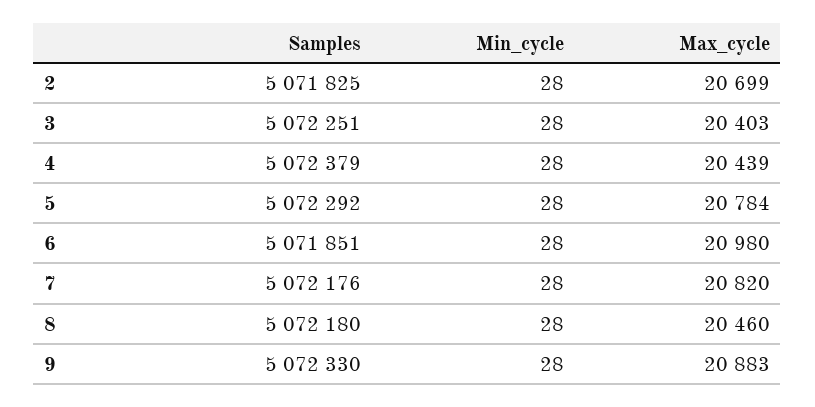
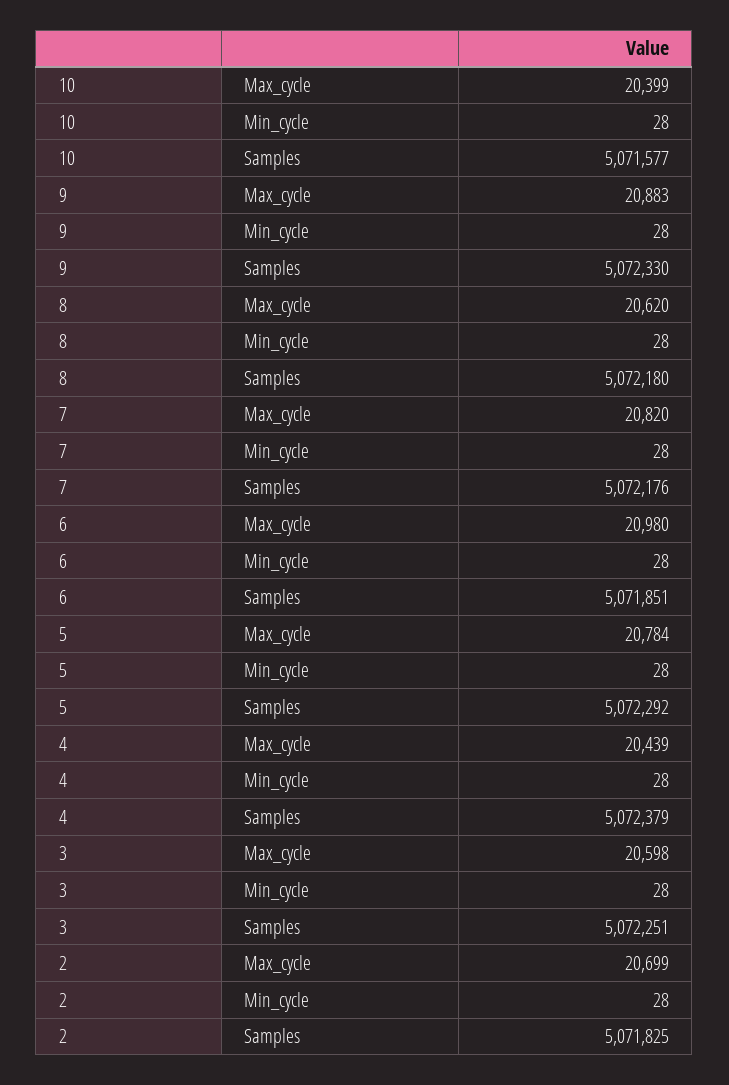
  {
    "Samples": {
      "2": 5071825,
      "3": 5072251,
      "4": 5072379,
      "5": 5072292,
      "6": 5071851,
      "7": 5072176,
      "8": 5072180,
-     "9": 5072330
+     "9": 5072330,
+     "10": 5071577
    },
    "Min_cycle": {
      "2": 28,
      "3": 28,
      "4": 28,
      "5": 28,
      "6": 28,
      "7": 28,
      "8": 28,
-     "9": 28
+     "9": 28,
+     "10": 28
    },
    "Max_cycle": {
      "2": 20699,
-     "3": 20403,
+     "3": 20598,
      "4": 20439,
      "5": 20784,
      "6": 20980,
      "7": 20820,
-     "8": 20460,
+     "8": 20620,
-     "9": 20883
+     "9": 20883,
+     "10": 20399
    }
  }

